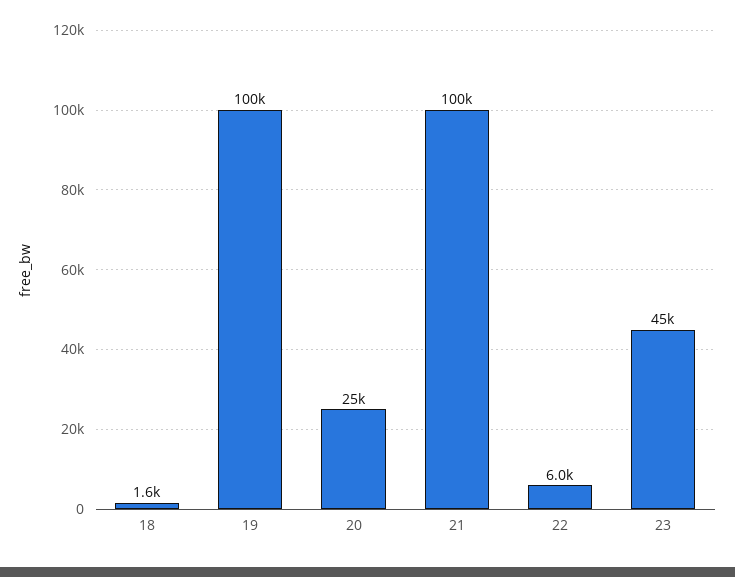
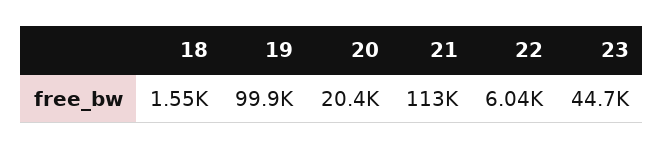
  {
    "18": 1550,
    "19": 99900,
-   "20": 25000,
+   "20": 20400,
-   "21": 100000,
+   "21": 113000,
    "22": 6040,
    "23": 44700
  }

